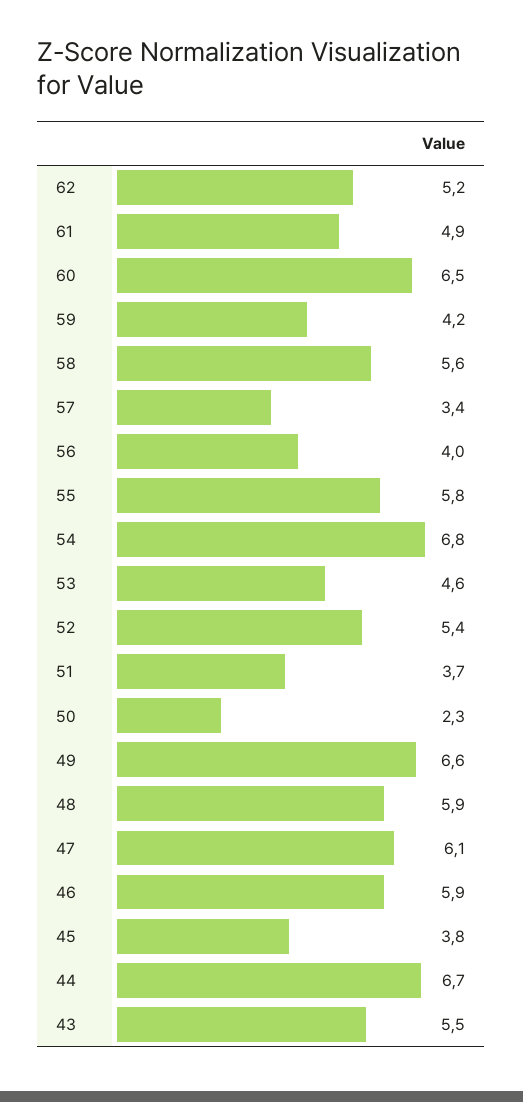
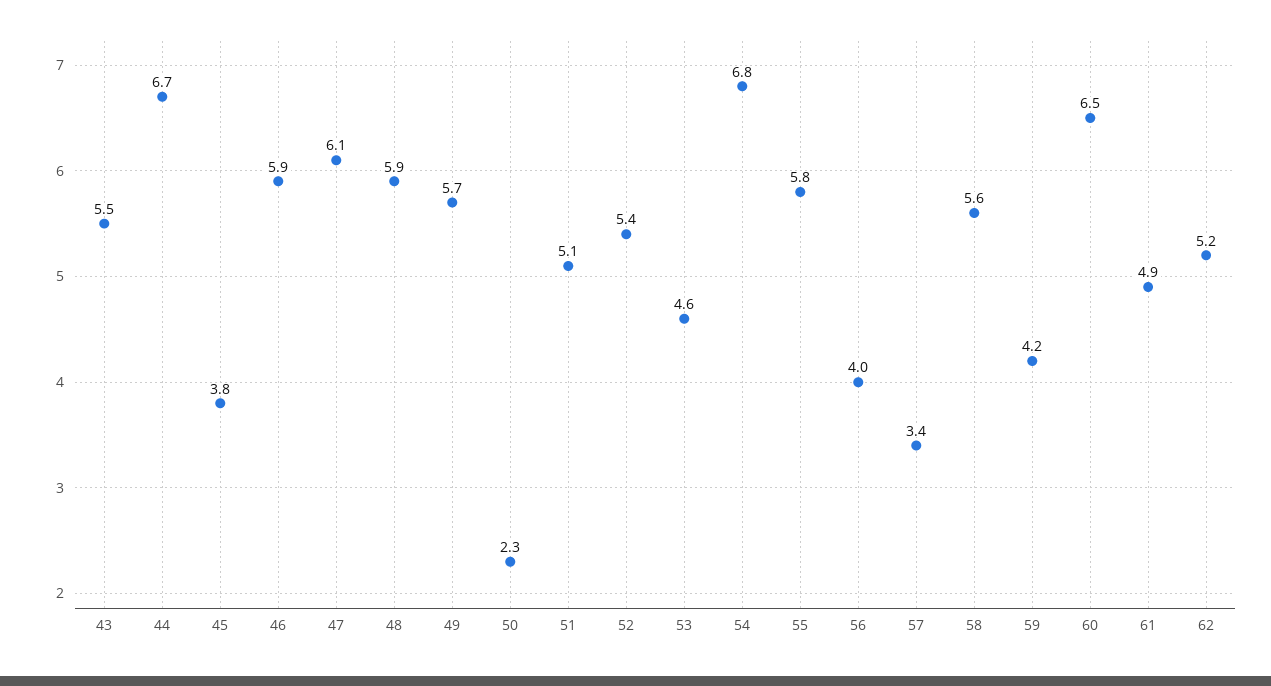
  {
    "62": 5.2,
    "61": 4.9,
    "60": 6.5,
    "59": 4.2,
    "58": 5.6,
    "57": 3.4,
    "56": 4,
    "55": 5.8,
    "54": 6.8,
    "53": 4.6,
    "52": 5.4,
-   "51": 3.7,
+   "51": 5.1,
    "50": 2.3,
-   "49": 6.6,
+   "49": 5.7,
    "48": 5.9,
    "47": 6.1,
    "46": 5.9,
    "45": 3.8,
    "44": 6.7,
    "43": 5.5
  }

